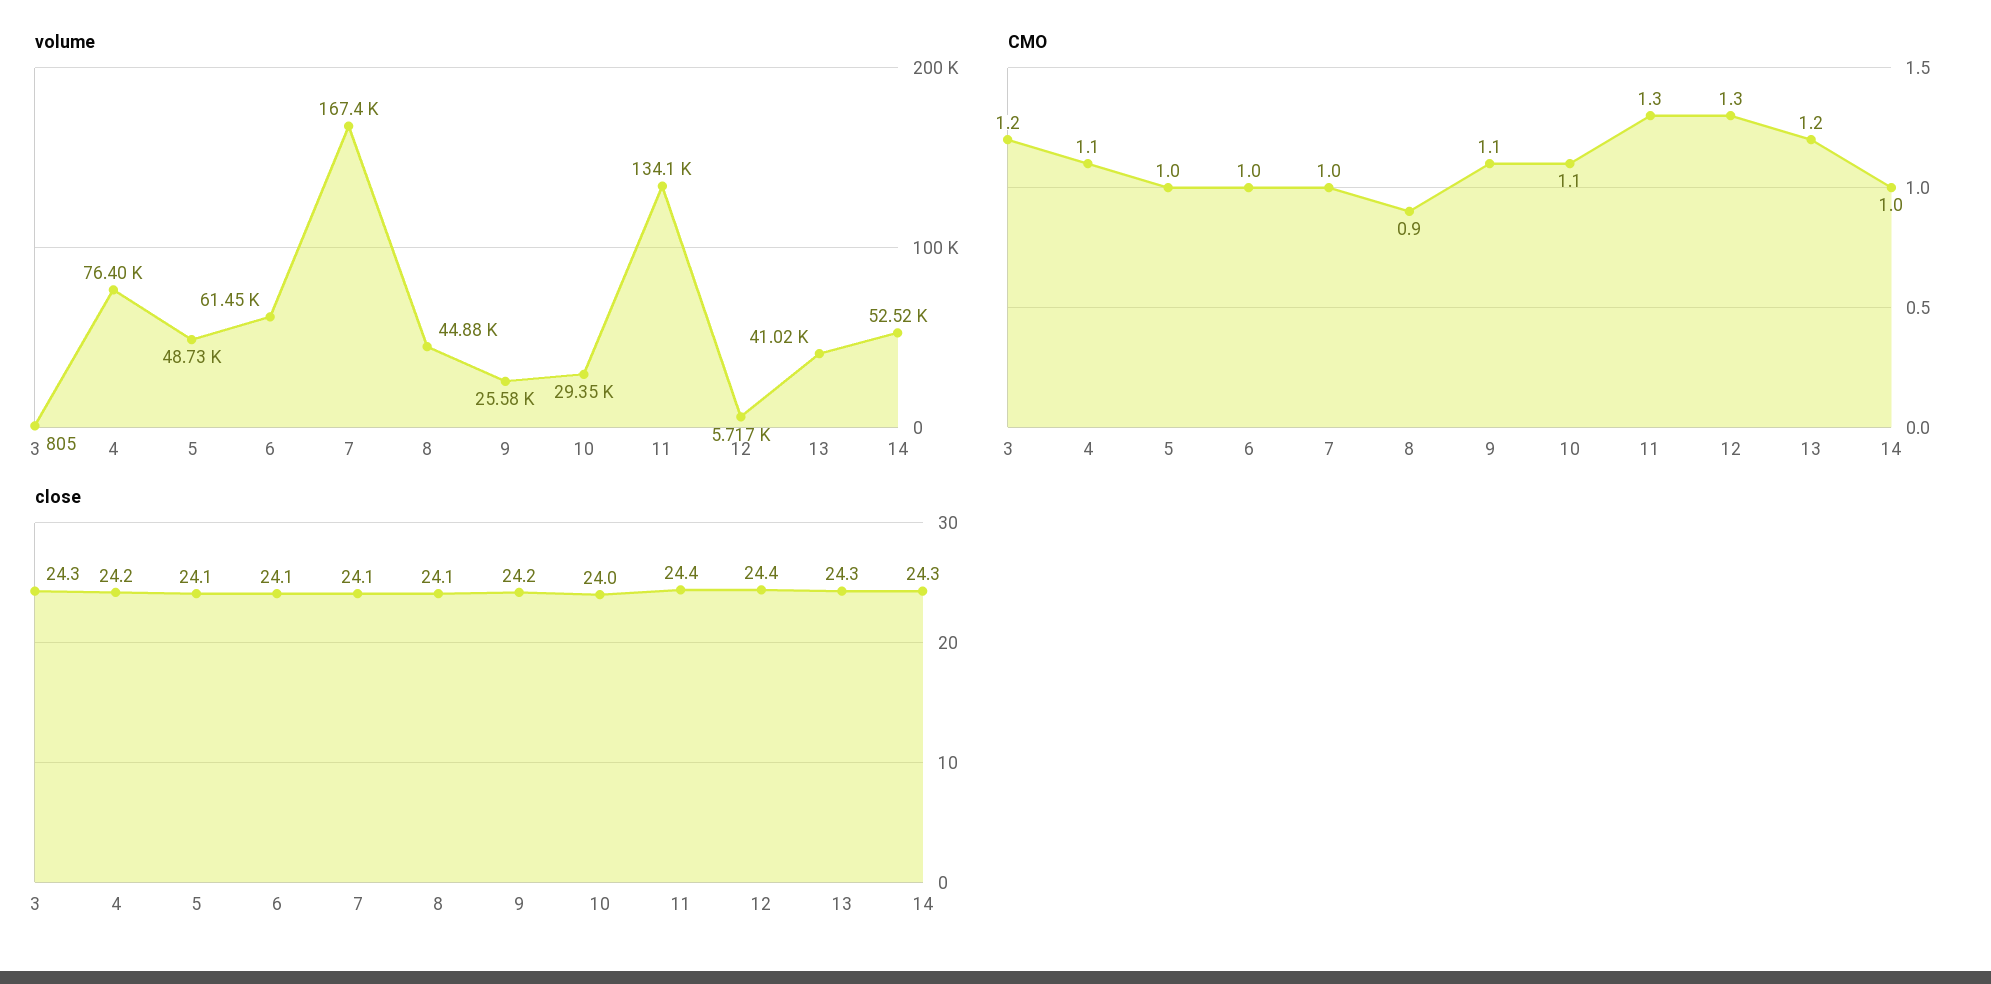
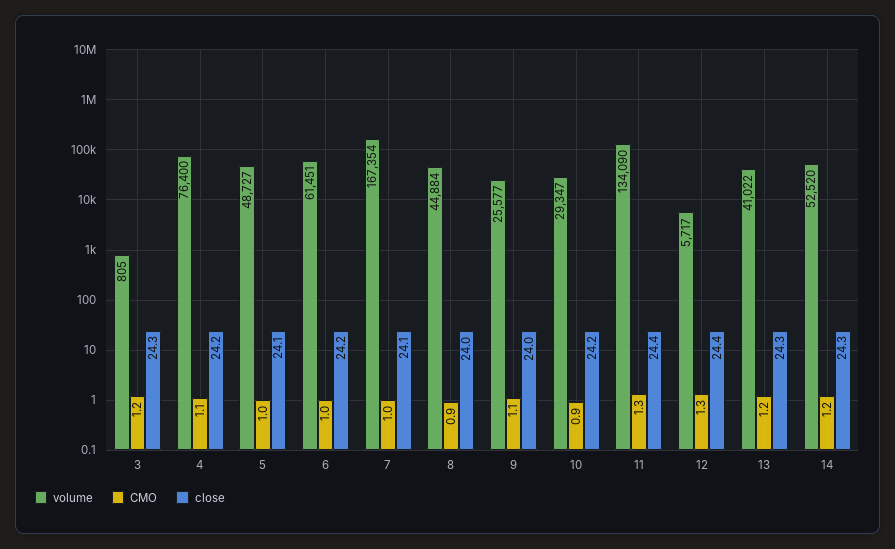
  {
    "volume": {
      "3": 805,
      "4": 76400,
      "5": 48727,
      "6": 61451,
      "7": 167354,
      "8": 44884,
      "9": 25577,
      "10": 29347,
      "11": 134090,
      "12": 5717,
      "13": 41022,
      "14": 52520
    },
    "CMO": {
      "3": 1.2,
      "4": 1.1,
      "5": 1,
      "6": 1,
      "7": 1,
      "8": 0.9,
      "9": 1.1,
-     "10": 1.1,
+     "10": 0.9,
      "11": 1.3,
      "12": 1.3,
      "13": 1.2,
-     "14": 1
+     "14": 1.2
    },
    "close": {
      "3": 24.3,
      "4": 24.2,
      "5": 24.1,
-     "6": 24.1,
+     "6": 24.2,
      "7": 24.1,
-     "8": 24.1,
+     "8": 24,
-     "9": 24.2,
+     "9": 24,
-     "10": 24,
+     "10": 24.2,
      "11": 24.4,
      "12": 24.4,
      "13": 24.3,
      "14": 24.3
    }
  }

